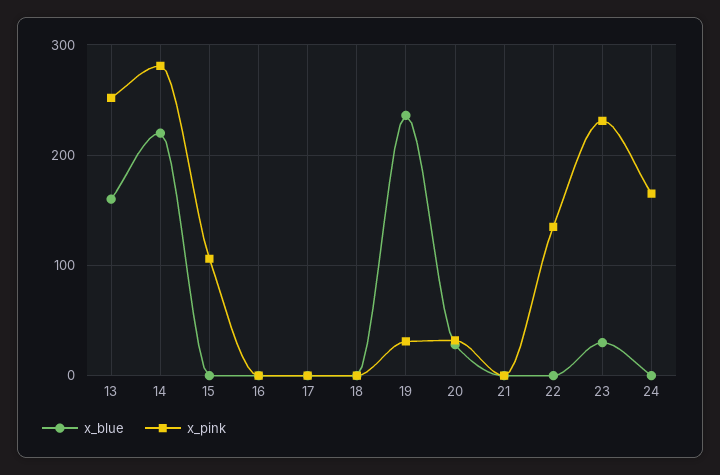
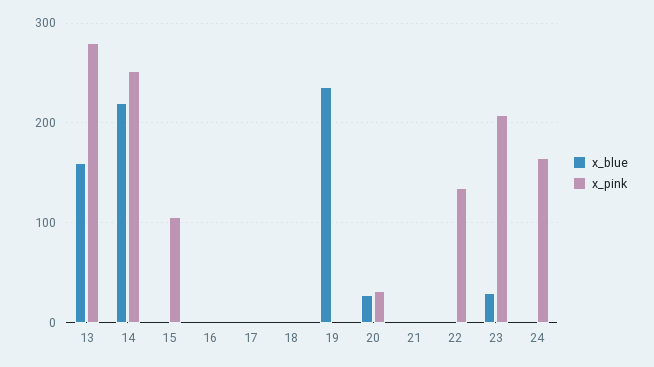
  {
    "x_blue": {
      "13": 160,
      "14": 220,
      "15": 0,
      "16": 0,
      "17": 0,
      "18": 0,
      "19": 240,
      "20": 30,
      "21": 0,
      "22": 0,
      "23": 30,
      "24": 0
    },
    "x_pink": {
-     "13": 250,
+     "13": 280,
-     "14": 280,
+     "14": 250,
      "15": 110,
      "16": 0,
      "17": 0,
      "18": 0,
-     "19": 30,
+     "19": 0,
      "20": 30,
      "21": 0,
      "22": 140,
-     "23": 230,
+     "23": 210,
      "24": 170
    }
  }

